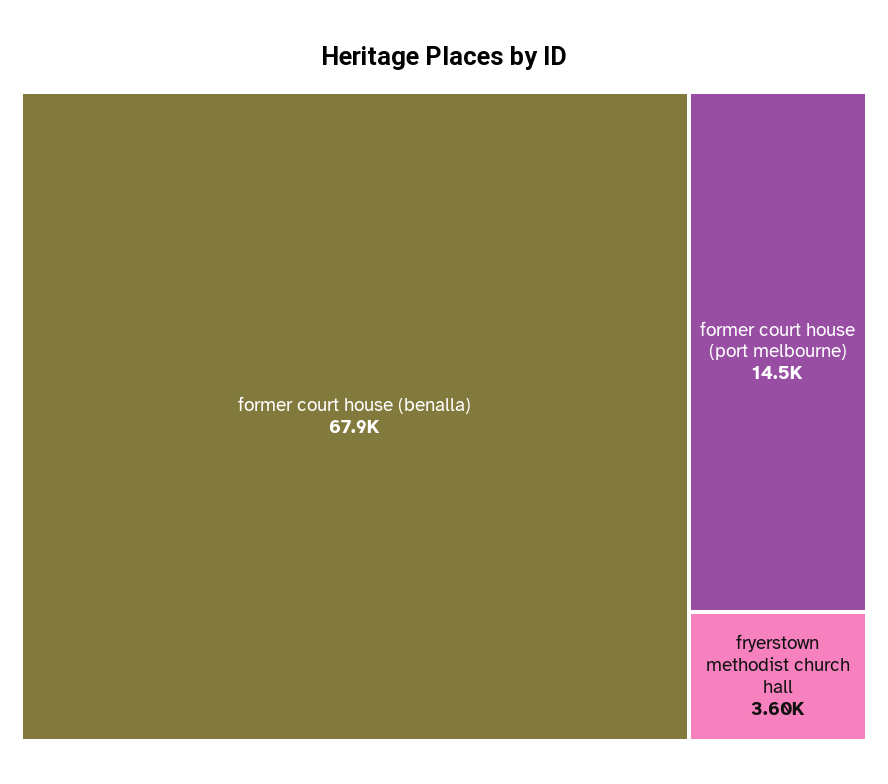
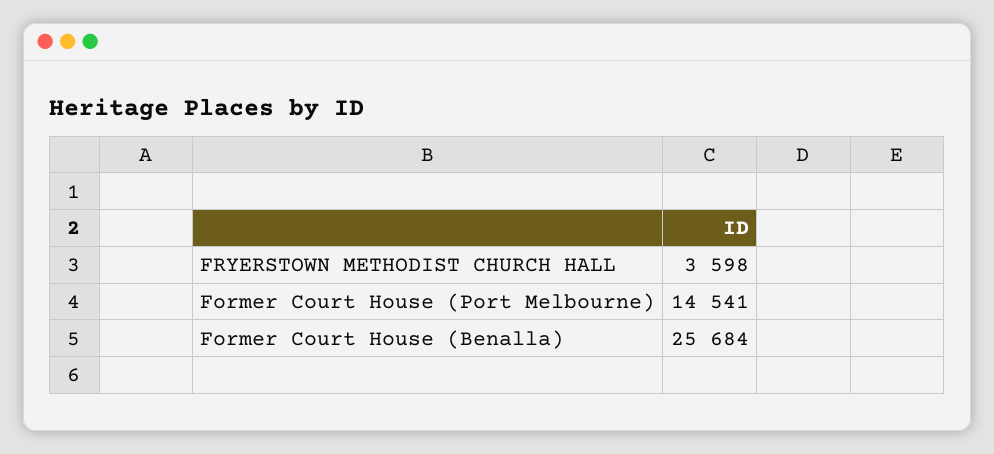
  {
-   "former court house (benalla)": 67900,
+   "former court house (benalla)": 25684,
    "former court house (port melbourne)": 14541,
    "fryerstown methodist church hall": 3598
  }

